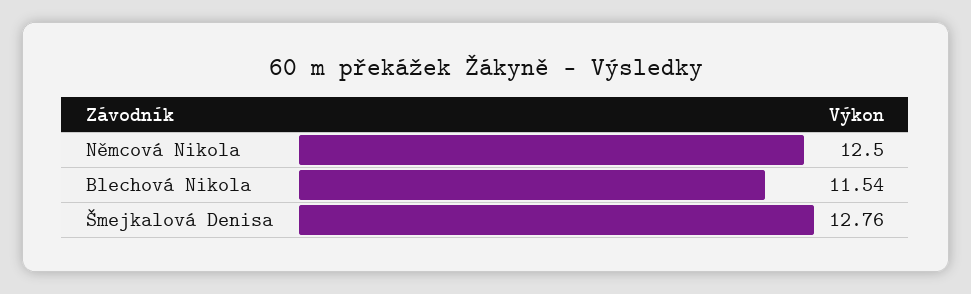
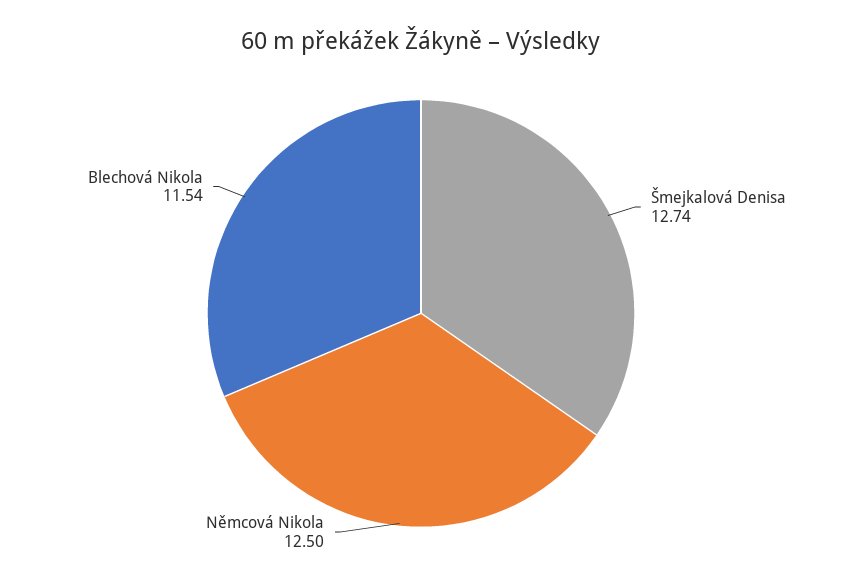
  {
    "Němcová Nikola": 12.5,
    "Blechová Nikola": 11.54,
-   "Šmejkalová Denisa": 12.76
+   "Šmejkalová Denisa": 12.74
  }

